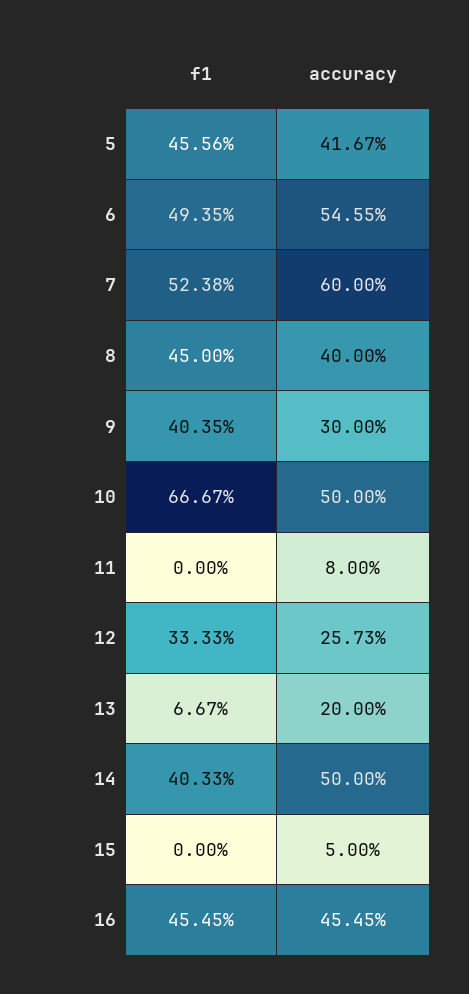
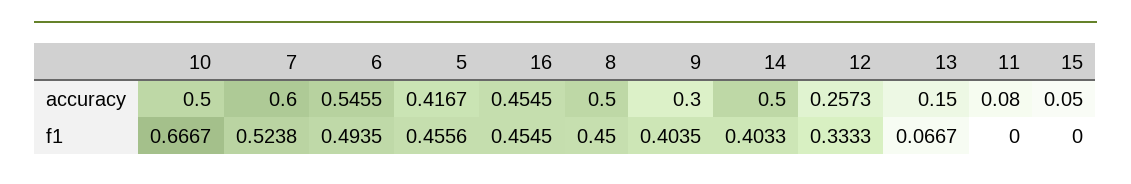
  {
    "f1": {
      "5": 0.4556,
      "6": 0.4935,
      "7": 0.5238,
      "8": 0.45,
      "9": 0.4035,
      "10": 0.6667,
      "11": 0,
      "12": 0.3333,
      "13": 0.0667,
      "14": 0.4033,
      "15": 0,
      "16": 0.4545
    },
    "accuracy": {
      "5": 0.4167,
      "6": 0.5455,
      "7": 0.6,
-     "8": 0.4,
+     "8": 0.5,
      "9": 0.3,
      "10": 0.5,
      "11": 0.08,
      "12": 0.2573,
-     "13": 0.2,
+     "13": 0.15,
      "14": 0.5,
      "15": 0.05,
      "16": 0.4545
    }
  }

